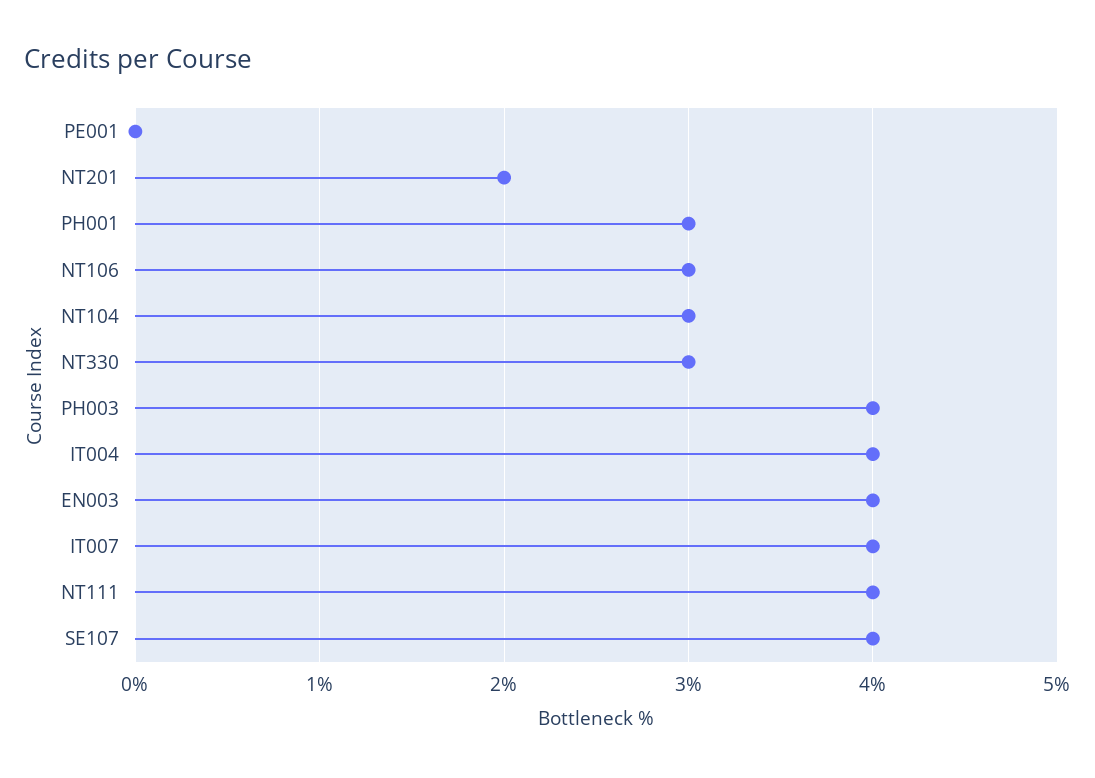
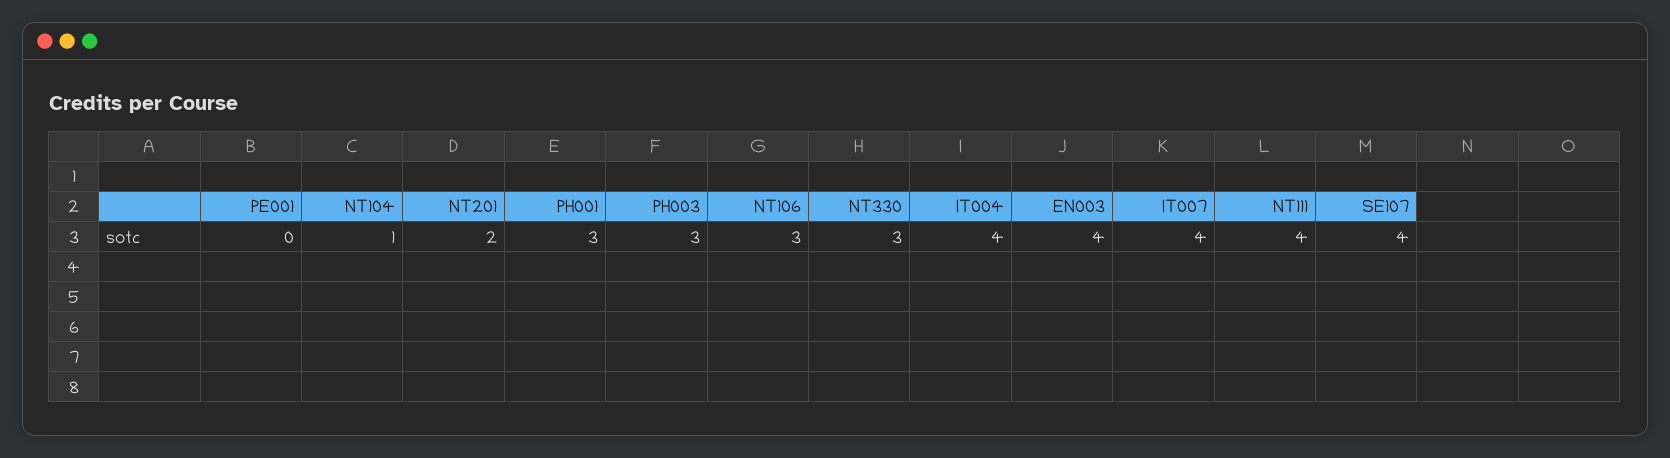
  {
    "PE001": 0,
    "NT201": 2,
    "PH001": 3,
    "NT106": 3,
-   "NT104": 3,
+   "NT104": 1,
    "NT330": 3,
-   "PH003": 4,
+   "PH003": 3,
    "IT004": 4,
    "EN003": 4,
    "IT007": 4,
    "NT111": 4,
    "SE107": 4
  }

